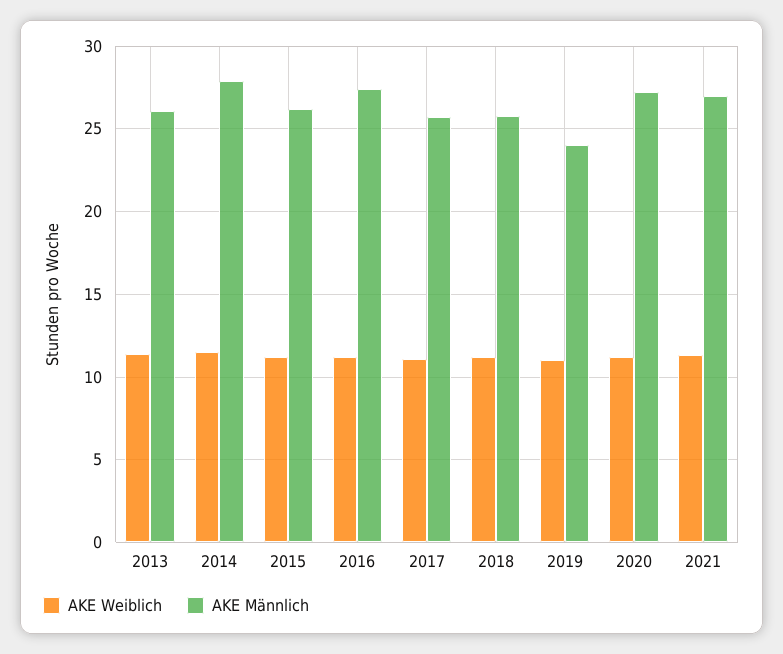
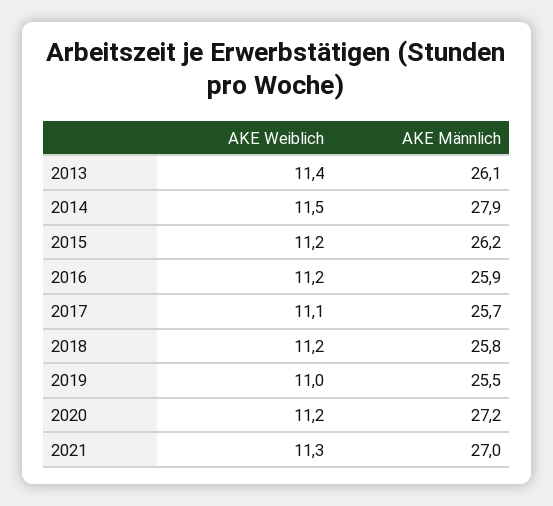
  {
    "AKE Weiblich": {
      "2013": 11.4,
      "2014": 11.5,
      "2015": 11.2,
      "2016": 11.2,
      "2017": 11.1,
      "2018": 11.2,
      "2019": 11,
      "2020": 11.2,
      "2021": 11.3
    },
    "AKE Männlich": {
      "2013": 26.1,
      "2014": 27.9,
      "2015": 26.2,
-     "2016": 27.5,
+     "2016": 25.9,
      "2017": 25.7,
      "2018": 25.8,
-     "2019": 24,
+     "2019": 25.5,
      "2020": 27.2,
      "2021": 27
    }
  }

